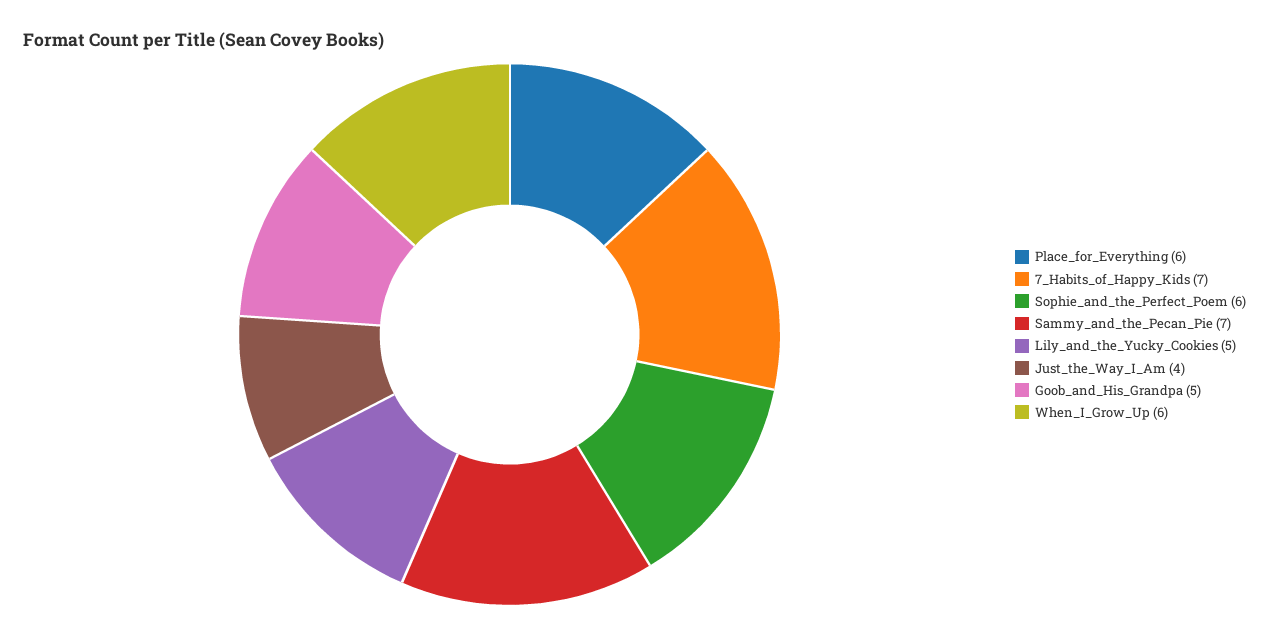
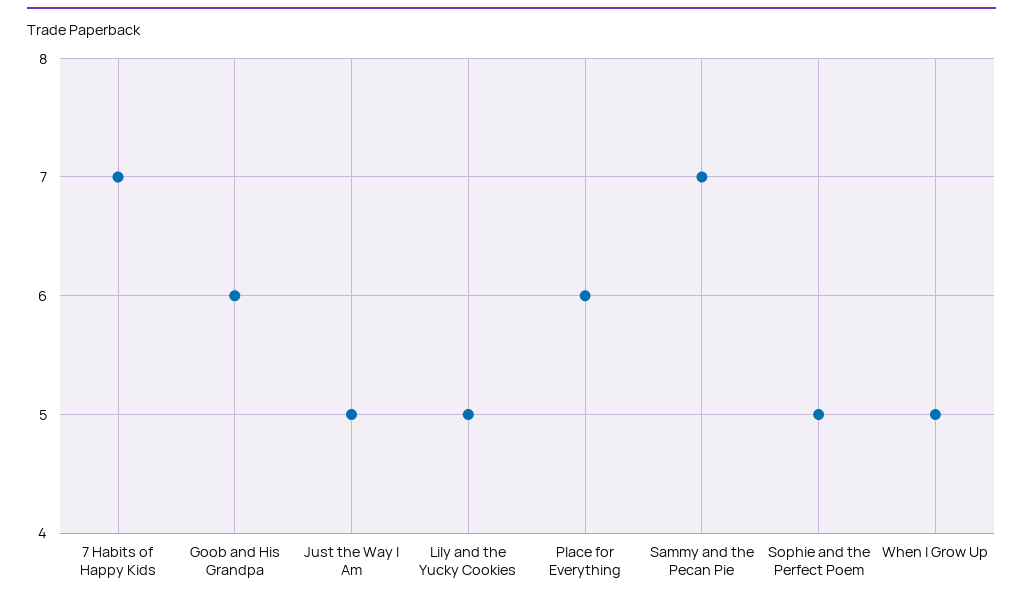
  {
    "Place_for_Everything": 6,
    "7_Habits_of_Happy_Kids": 7,
-   "Sophie_and_the_Perfect_Poem": 6,
+   "Sophie_and_the_Perfect_Poem": 5,
    "Sammy_and_the_Pecan_Pie": 7,
    "Lily_and_the_Yucky_Cookies": 5,
-   "Just_the_Way_I_Am": 4,
+   "Just_the_Way_I_Am": 5,
-   "Goob_and_His_Grandpa": 5,
+   "Goob_and_His_Grandpa": 6,
-   "When_I_Grow_Up": 6
+   "When_I_Grow_Up": 5
  }

